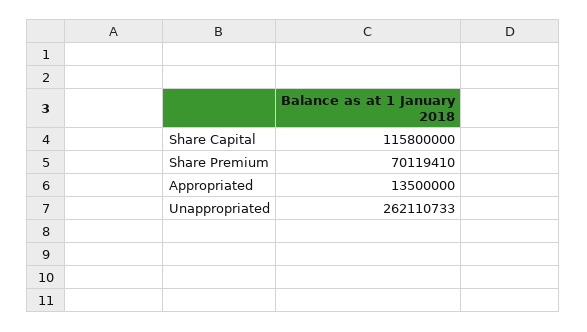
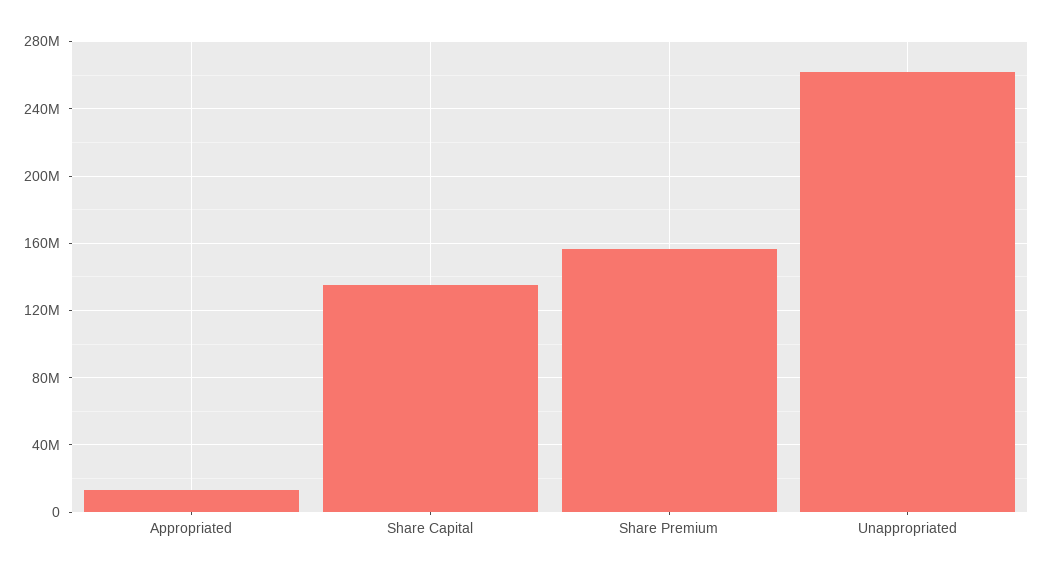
  {
-   "Share Capital": 115800000,
+   "Share Capital": 135000000,
-   "Share Premium": 70119410,
+   "Share Premium": 155000000,
    "Appropriated": 13500000,
    "Unappropriated": 262110733
  }

